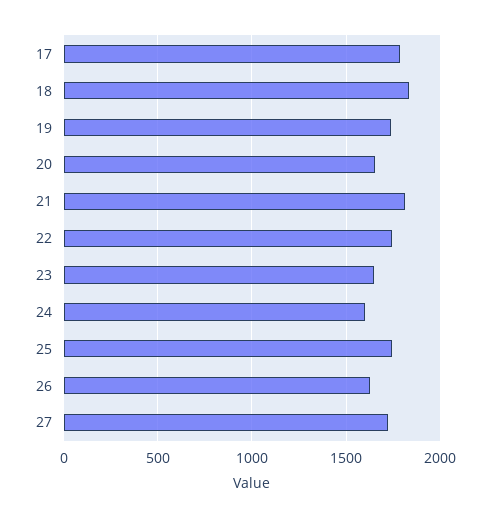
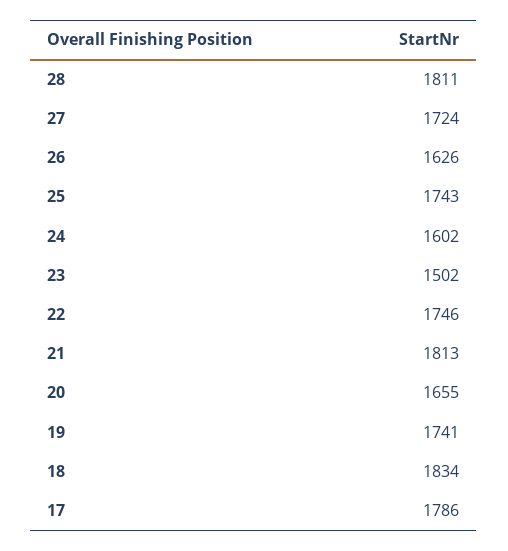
  {
    "17": 1786,
    "18": 1834,
    "19": 1741,
    "20": 1655,
    "21": 1813,
    "22": 1746,
-   "23": 1650,
+   "23": 1502,
    "24": 1602,
    "25": 1743,
    "26": 1626,
-   "27": 1724
+   "27": 1724,
+   "28": 1811
  }

